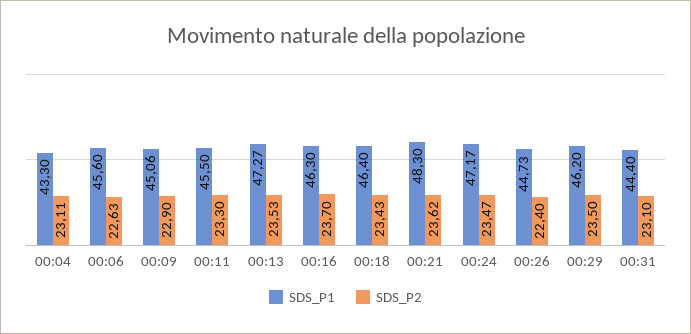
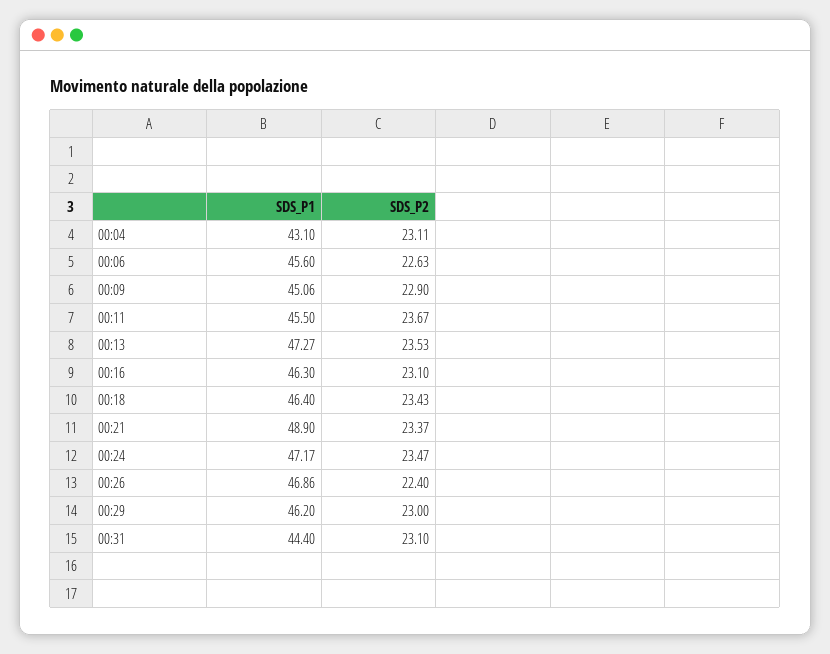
  {
    "SDS_P1": {
-     "00:04": 43.3,
+     "00:04": 43.1,
      "00:06": 45.6,
      "00:09": 45.06,
      "00:11": 45.5,
      "00:13": 47.27,
      "00:16": 46.3,
      "00:18": 46.4,
-     "00:21": 48.3,
+     "00:21": 48.9,
      "00:24": 47.17,
-     "00:26": 44.73,
+     "00:26": 46.86,
      "00:29": 46.2,
      "00:31": 44.4
    },
    "SDS_P2": {
      "00:04": 23.11,
      "00:06": 22.63,
      "00:09": 22.9,
-     "00:11": 23.3,
+     "00:11": 23.67,
      "00:13": 23.53,
-     "00:16": 23.7,
+     "00:16": 23.1,
      "00:18": 23.43,
-     "00:21": 23.62,
+     "00:21": 23.37,
      "00:24": 23.47,
      "00:26": 22.4,
-     "00:29": 23.5,
+     "00:29": 23,
      "00:31": 23.1
    }
  }

